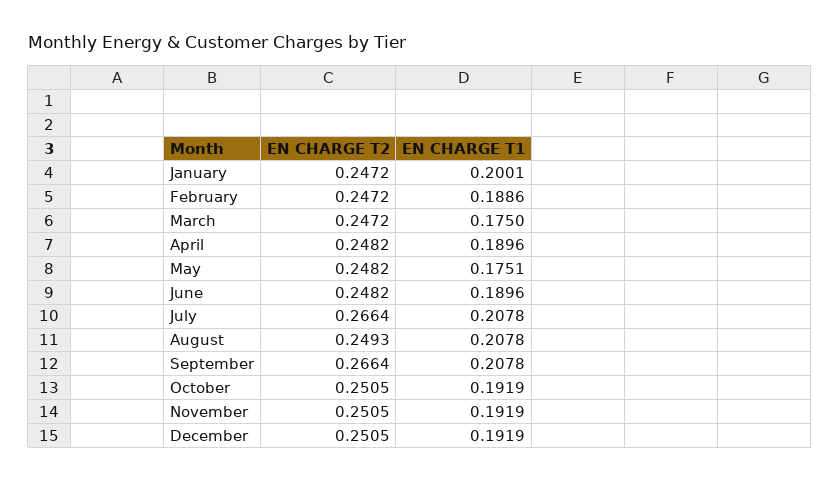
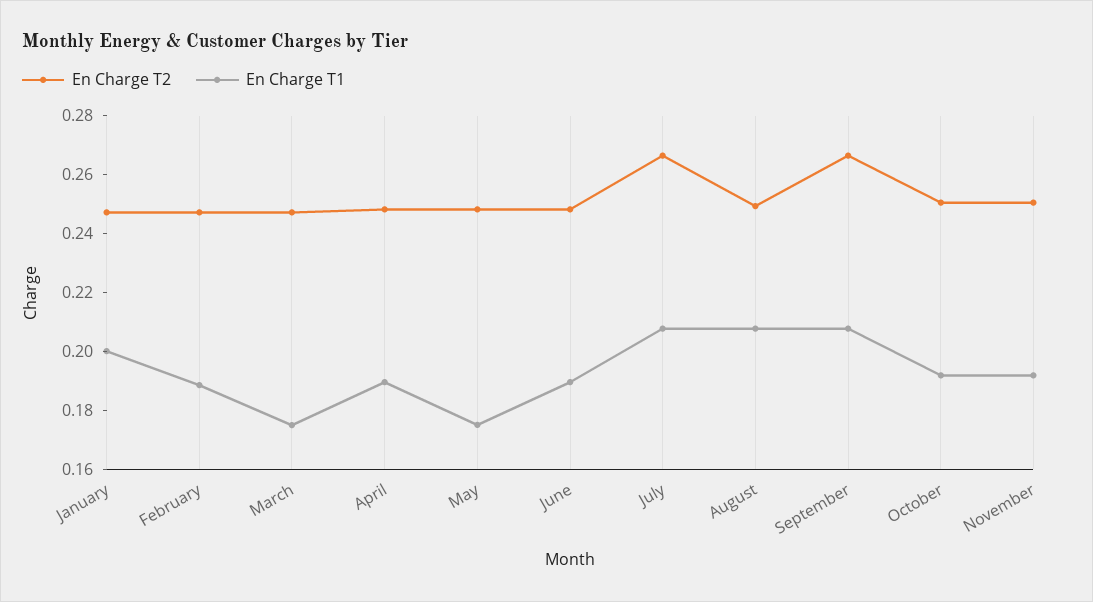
  {
    "EN CHARGE T2": {
      "January": 0.2472,
      "February": 0.2472,
      "March": 0.2472,
      "April": 0.2482,
      "May": 0.2482,
      "June": 0.2482,
      "July": 0.2664,
      "August": 0.2493,
      "September": 0.2664,
      "October": 0.2505,
-     "November": 0.2505,
+     "November": 0.2505
-     "December": 0.2505
    },
    "EN CHARGE T1": {
      "January": 0.2001,
      "February": 0.1886,
      "March": 0.175,
      "April": 0.1896,
      "May": 0.1751,
      "June": 0.1896,
      "July": 0.2078,
      "August": 0.2078,
      "September": 0.2078,
      "October": 0.1919,
-     "November": 0.1919,
+     "November": 0.1919
-     "December": 0.1919
    }
  }

